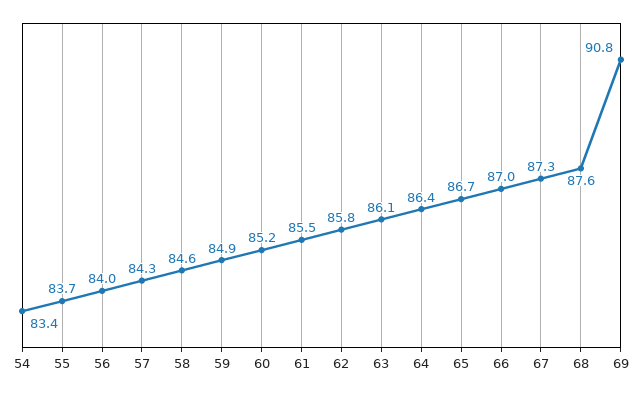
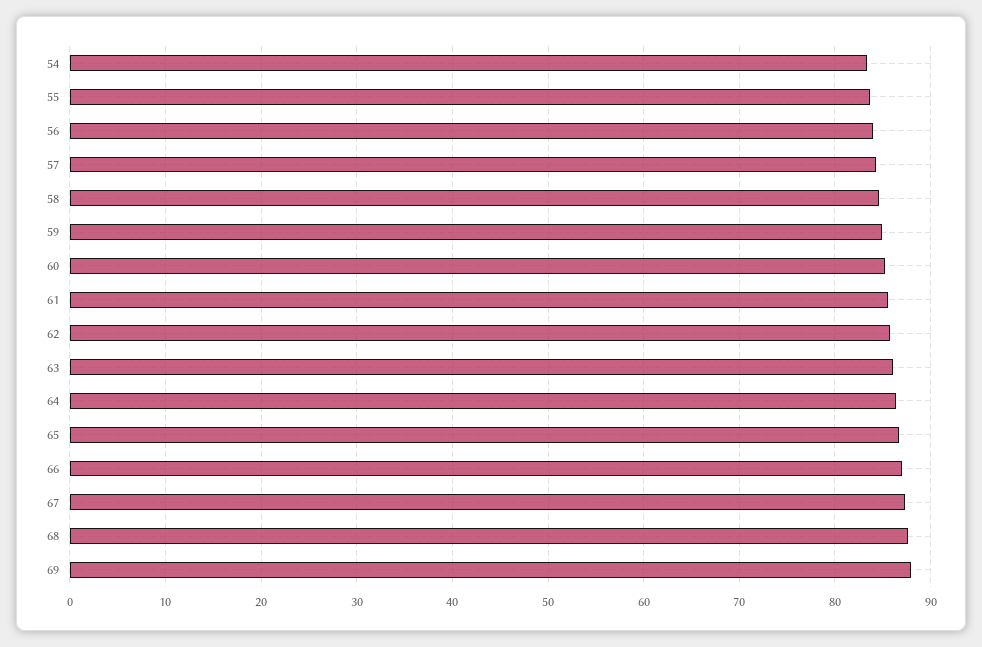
  {
    "54": 83.4,
    "55": 83.7,
    "56": 84,
    "57": 84.3,
    "58": 84.6,
    "59": 84.9,
    "60": 85.2,
    "61": 85.5,
    "62": 85.8,
    "63": 86.1,
    "64": 86.4,
    "65": 86.7,
    "66": 87,
    "67": 87.3,
    "68": 87.6,
-   "69": 90.8
+   "69": 88
  }

